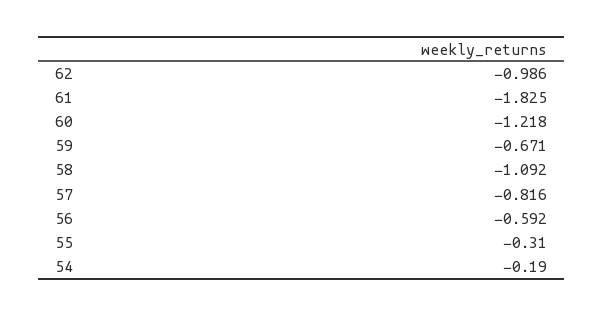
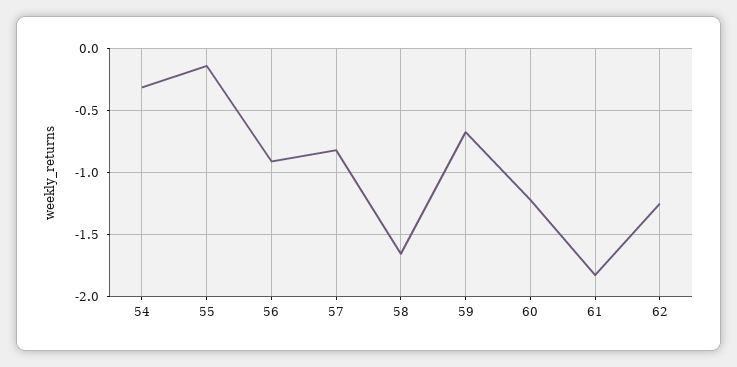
  {
-   "62": -0.986,
+   "62": -1.25,
    "61": -1.825,
    "60": -1.218,
    "59": -0.671,
-   "58": -1.092,
+   "58": -1.65,
    "57": -0.816,
-   "56": -0.592,
+   "56": -0.9,
-   "55": -0.31,
+   "55": -0.15,
-   "54": -0.19
+   "54": -0.3
  }

